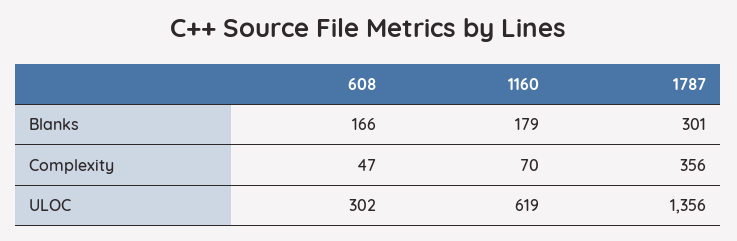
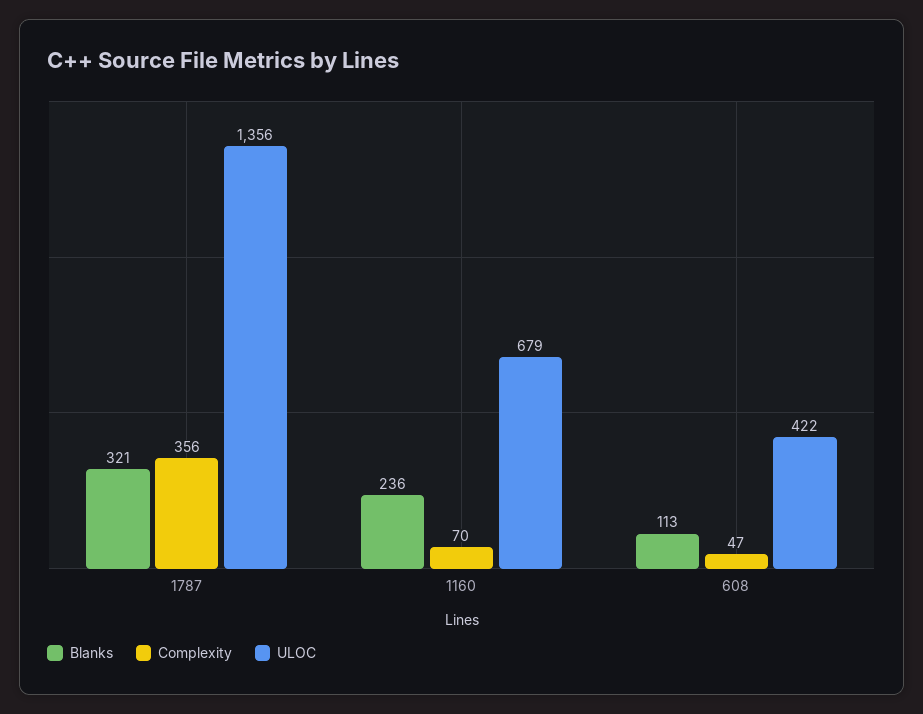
  {
    "Blanks": {
-     "608": 166,
+     "608": 113,
-     "1160": 179,
+     "1160": 236,
-     "1787": 301
+     "1787": 321
    },
    "Complexity": {
      "608": 47,
      "1160": 70,
      "1787": 356
    },
    "ULOC": {
-     "608": 302,
+     "608": 422,
-     "1160": 619,
+     "1160": 679,
      "1787": 1356
    }
  }

